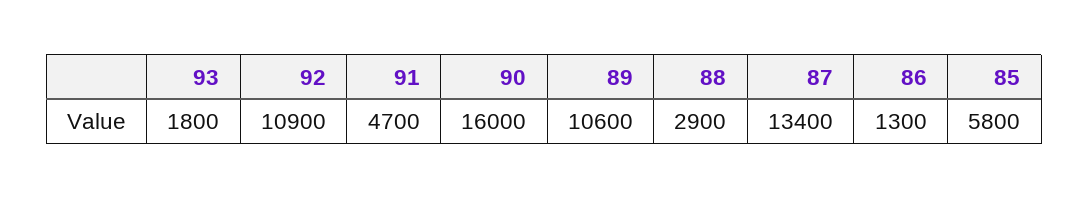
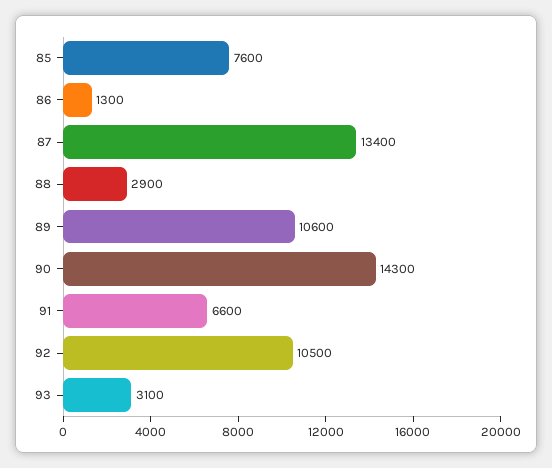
  {
-   "93": 1800,
+   "93": 3100,
-   "92": 10900,
+   "92": 10500,
-   "91": 4700,
+   "91": 6600,
-   "90": 16000,
+   "90": 14300,
    "89": 10600,
    "88": 2900,
    "87": 13400,
    "86": 1300,
-   "85": 5800
+   "85": 7600
  }

